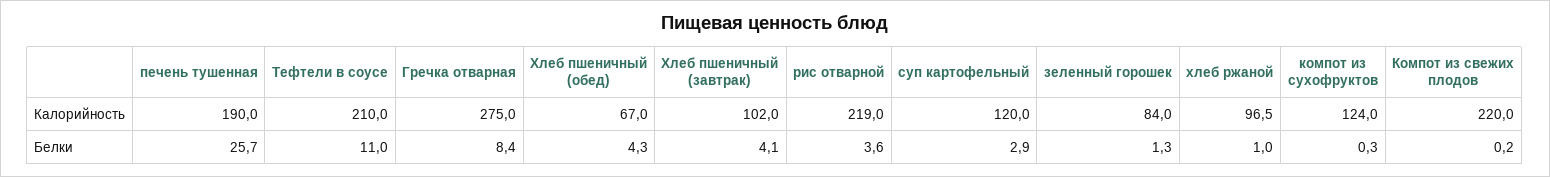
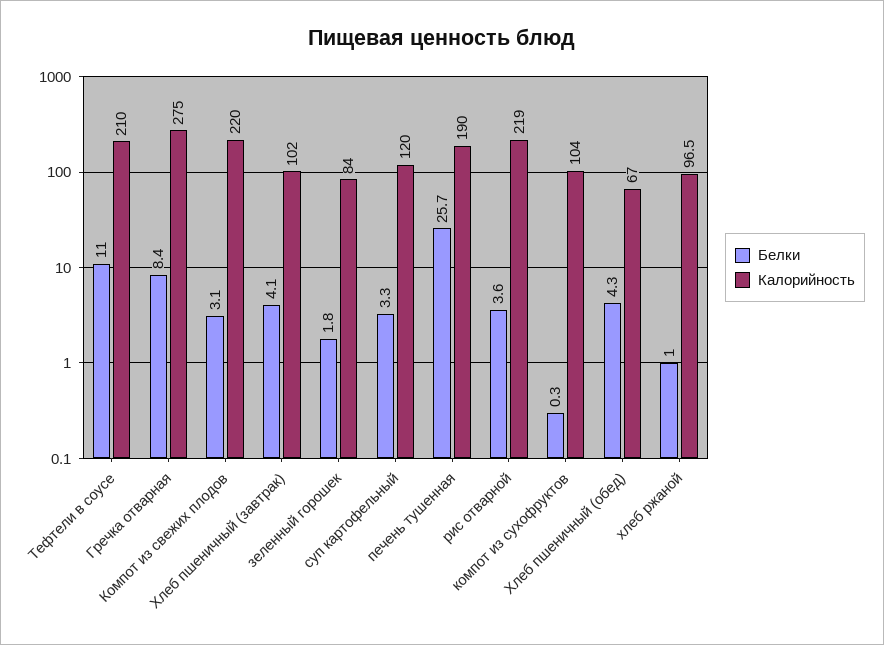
  {
    "Калорийность": {
      "печень тушенная": 190,
      "Тефтели в соусе": 210,
      "Гречка отварная": 275,
      "Хлеб пшеничный (обед)": 67,
      "Хлеб пшеничный (завтрак)": 102,
      "рис отварной": 219,
      "суп картофельный": 120,
      "зеленный горошек": 84,
      "хлеб ржаной": 96.5,
-     "компот из сухофруктов": 124,
+     "компот из сухофруктов": 104,
      "Компот из свежих плодов": 220
    },
    "Белки": {
      "печень тушенная": 25.7,
      "Тефтели в соусе": 11,
      "Гречка отварная": 8.4,
      "Хлеб пшеничный (обед)": 4.3,
      "Хлеб пшеничный (завтрак)": 4.1,
      "рис отварной": 3.6,
-     "суп картофельный": 2.9,
+     "суп картофельный": 3.3,
-     "зеленный горошек": 1.3,
+     "зеленный горошек": 1.8,
      "хлеб ржаной": 1,
      "компот из сухофруктов": 0.3,
-     "Компот из свежих плодов": 0.2
+     "Компот из свежих плодов": 3.1
    }
  }

